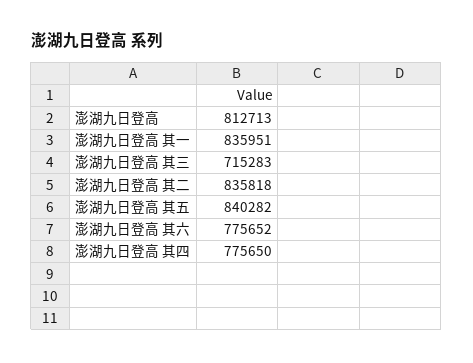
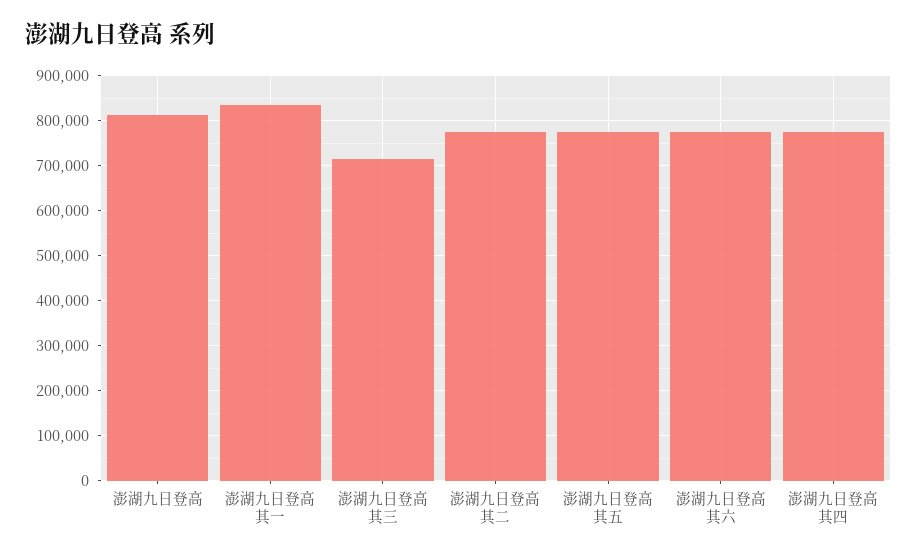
  {
    "澎湖九日登高": 812713,
    "澎湖九日登高 其一": 835951,
    "澎湖九日登高 其三": 715283,
-   "澎湖九日登高 其二": 835818,
+   "澎湖九日登高 其二": 780000,
-   "澎湖九日登高 其五": 840282,
+   "澎湖九日登高 其五": 780000,
    "澎湖九日登高 其六": 775652,
    "澎湖九日登高 其四": 775650
  }

